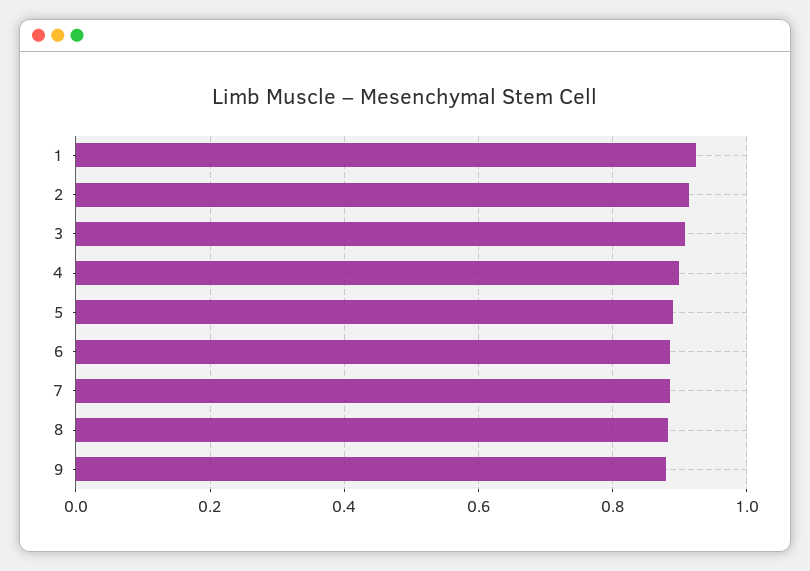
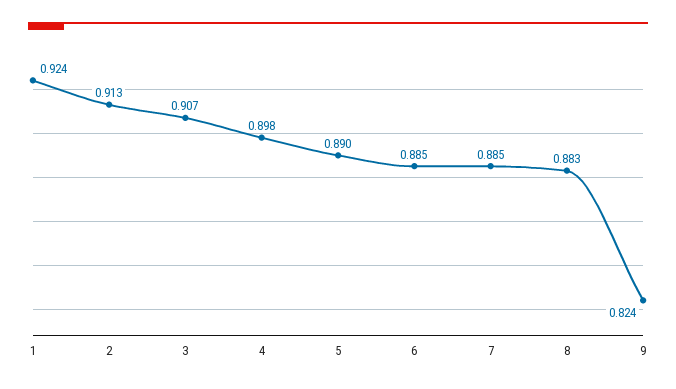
  {
    "1": 0.924,
    "2": 0.913,
    "3": 0.907,
    "4": 0.898,
    "5": 0.89,
    "6": 0.885,
    "7": 0.885,
    "8": 0.883,
-   "9": 0.88
+   "9": 0.824
  }

